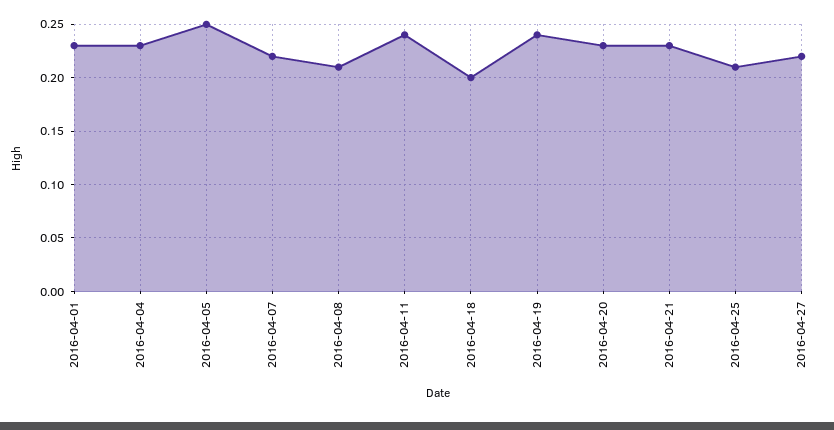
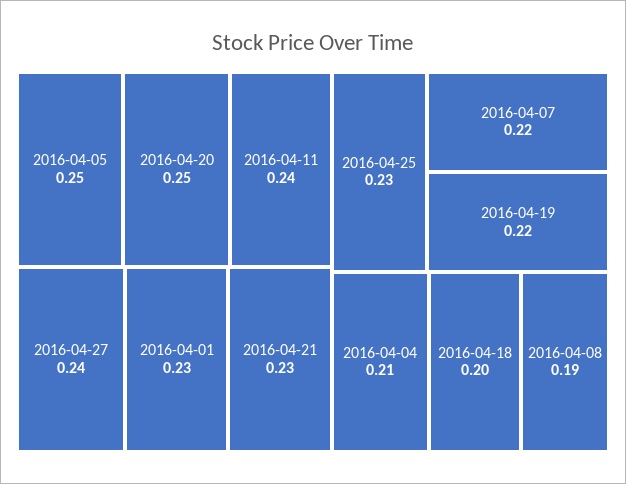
  {
    "2016-04-01": 0.23,
-   "2016-04-04": 0.23,
+   "2016-04-04": 0.21,
    "2016-04-05": 0.25,
    "2016-04-07": 0.22,
-   "2016-04-08": 0.21,
+   "2016-04-08": 0.19,
    "2016-04-11": 0.24,
    "2016-04-18": 0.2,
-   "2016-04-19": 0.24,
+   "2016-04-19": 0.22,
-   "2016-04-20": 0.23,
+   "2016-04-20": 0.25,
    "2016-04-21": 0.23,
-   "2016-04-25": 0.21,
+   "2016-04-25": 0.23,
-   "2016-04-27": 0.22
+   "2016-04-27": 0.24
  }

